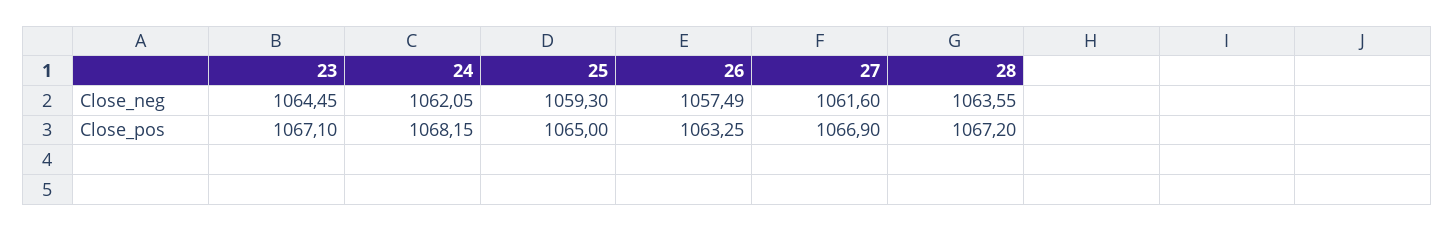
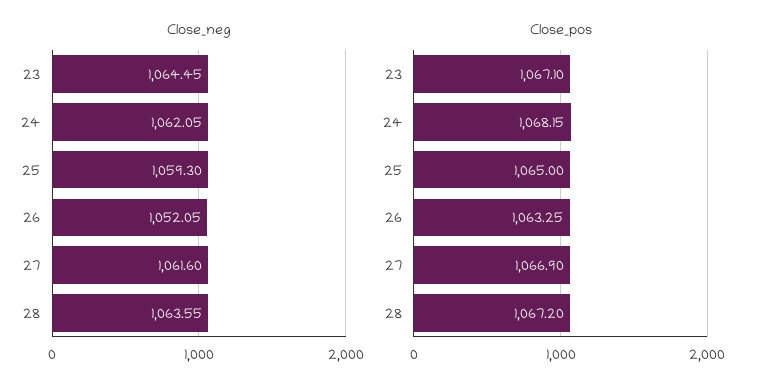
  {
    "Close_neg": {
      "23": 1064.45,
      "24": 1062.05,
      "25": 1059.3,
-     "26": 1057.49,
+     "26": 1052.05,
      "27": 1061.6,
      "28": 1063.55
    },
    "Close_pos": {
      "23": 1067.1,
      "24": 1068.15,
      "25": 1065,
      "26": 1063.25,
      "27": 1066.9,
      "28": 1067.2
    }
  }

